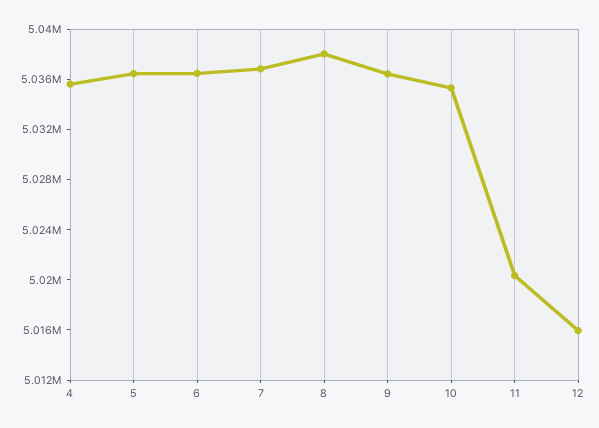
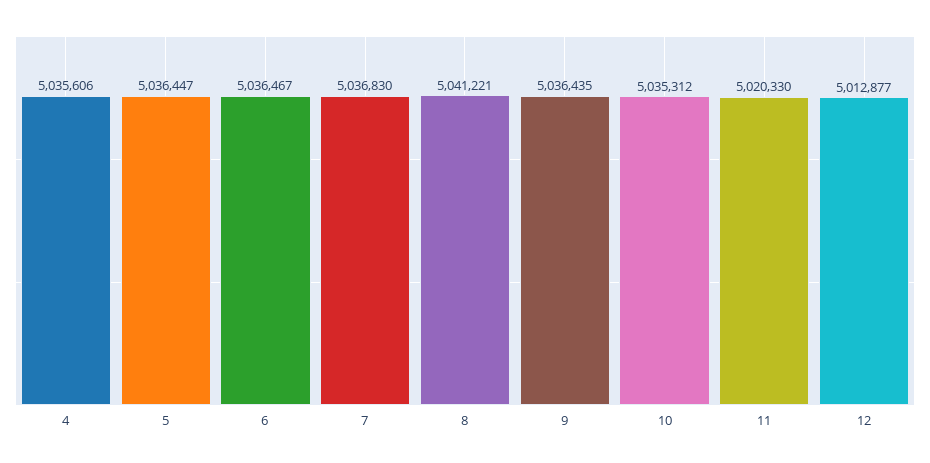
  {
    "4": 5035606,
    "5": 5036447,
    "6": 5036467,
    "7": 5036830,
-   "8": 5038000,
+   "8": 5041221,
    "9": 5036435,
    "10": 5035312,
    "11": 5020330,
-   "12": 5016000
+   "12": 5012877
  }

